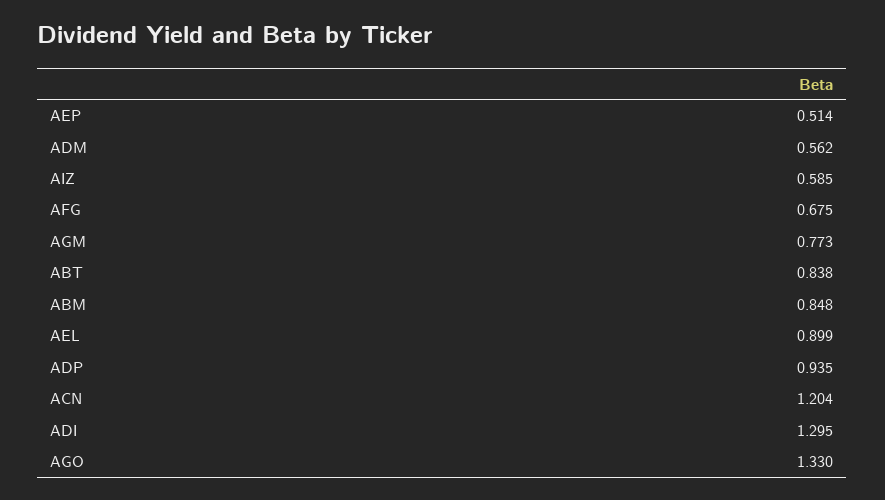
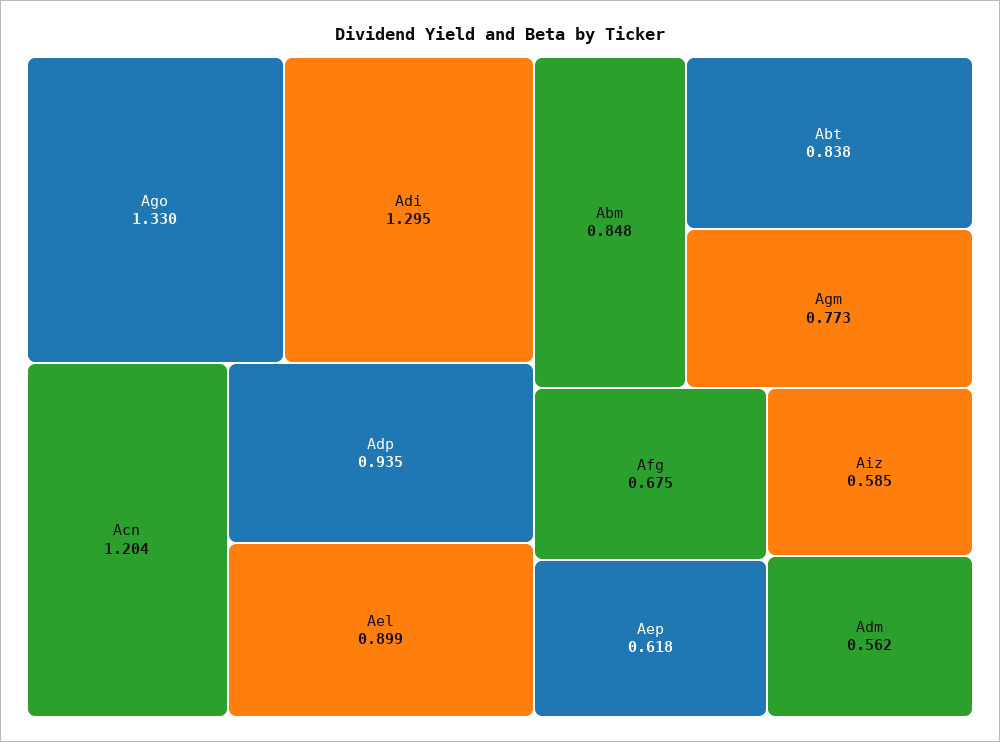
  {
-   "AEP": 0.514,
+   "AEP": 0.618,
    "ADM": 0.562,
    "AIZ": 0.585,
    "AFG": 0.675,
    "AGM": 0.773,
    "ABT": 0.838,
    "ABM": 0.848,
    "AEL": 0.899,
    "ADP": 0.935,
    "ACN": 1.204,
    "ADI": 1.295,
    "AGO": 1.33
  }

